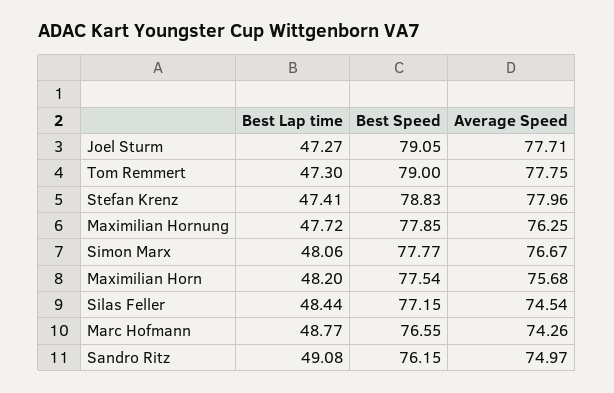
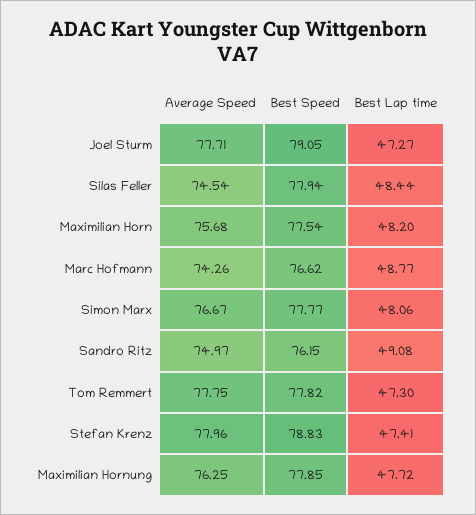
  {
    "Best Lap time": {
      "Joel Sturm": 47.27,
      "Tom Remmert": 47.3,
      "Stefan Krenz": 47.41,
      "Maximilian Hornung": 47.72,
      "Simon Marx": 48.06,
      "Maximilian Horn": 48.2,
      "Silas Feller": 48.44,
      "Marc Hofmann": 48.77,
      "Sandro Ritz": 49.08
    },
    "Best Speed": {
      "Joel Sturm": 79.05,
-     "Tom Remmert": 79,
+     "Tom Remmert": 77.82,
      "Stefan Krenz": 78.83,
      "Maximilian Hornung": 77.85,
      "Simon Marx": 77.77,
      "Maximilian Horn": 77.54,
-     "Silas Feller": 77.15,
+     "Silas Feller": 77.94,
-     "Marc Hofmann": 76.55,
+     "Marc Hofmann": 76.62,
      "Sandro Ritz": 76.15
    },
    "Average Speed": {
      "Joel Sturm": 77.71,
      "Tom Remmert": 77.75,
      "Stefan Krenz": 77.96,
      "Maximilian Hornung": 76.25,
      "Simon Marx": 76.67,
      "Maximilian Horn": 75.68,
      "Silas Feller": 74.54,
      "Marc Hofmann": 74.26,
      "Sandro Ritz": 74.97
    }
  }

